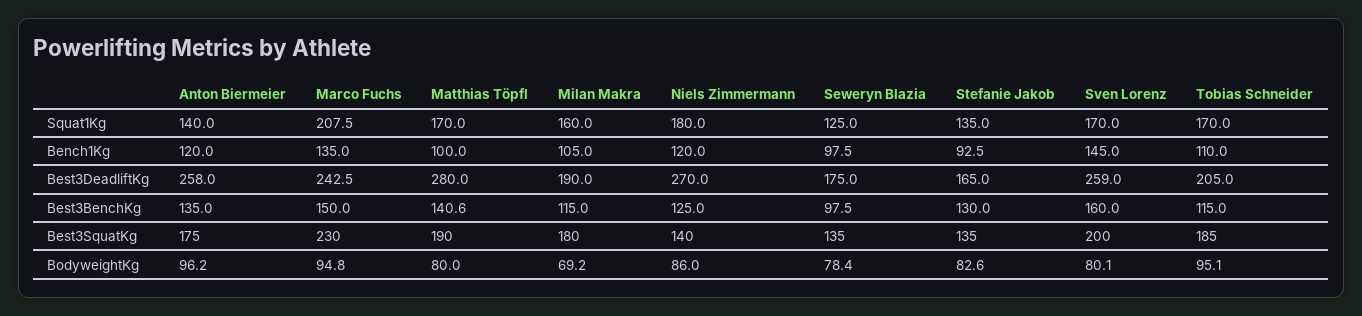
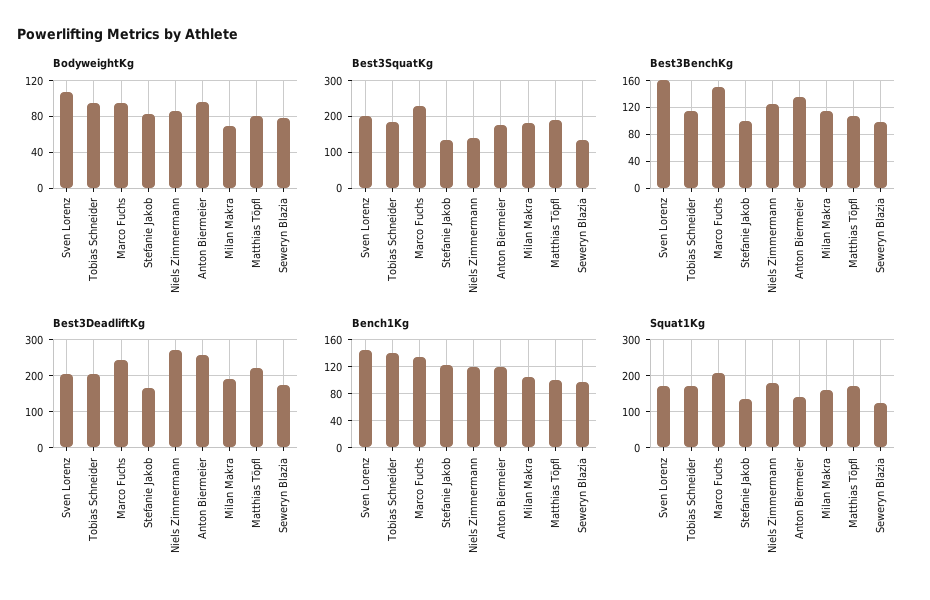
  {
    "Squat1Kg": {
      "Anton Biermeier": 140,
      "Marco Fuchs": 207.5,
      "Matthias Töpfl": 170,
      "Milan Makra": 160,
      "Niels Zimmermann": 180,
      "Seweryn Blazia": 125,
      "Stefanie Jakob": 135,
      "Sven Lorenz": 170,
      "Tobias Schneider": 170
    },
    "Bench1Kg": {
      "Anton Biermeier": 120,
      "Marco Fuchs": 135,
      "Matthias Töpfl": 100,
      "Milan Makra": 105,
      "Niels Zimmermann": 120,
      "Seweryn Blazia": 97.5,
-     "Stefanie Jakob": 92.5,
+     "Stefanie Jakob": 120,
      "Sven Lorenz": 145,
-     "Tobias Schneider": 110
+     "Tobias Schneider": 140
    },
    "Best3DeadliftKg": {
      "Anton Biermeier": 258,
      "Marco Fuchs": 242.5,
-     "Matthias Töpfl": 280,
+     "Matthias Töpfl": 220,
      "Milan Makra": 190,
      "Niels Zimmermann": 270,
      "Seweryn Blazia": 175,
      "Stefanie Jakob": 165,
-     "Sven Lorenz": 259,
+     "Sven Lorenz": 200,
      "Tobias Schneider": 205
    },
    "Best3BenchKg": {
      "Anton Biermeier": 135,
      "Marco Fuchs": 150,
-     "Matthias Töpfl": 140.6,
+     "Matthias Töpfl": 110,
      "Milan Makra": 115,
      "Niels Zimmermann": 125,
      "Seweryn Blazia": 97.5,
-     "Stefanie Jakob": 130,
+     "Stefanie Jakob": 100,
      "Sven Lorenz": 160,
      "Tobias Schneider": 115
    },
    "Best3SquatKg": {
      "Anton Biermeier": 175,
      "Marco Fuchs": 230,
      "Matthias Töpfl": 190,
      "Milan Makra": 180,
      "Niels Zimmermann": 140,
      "Seweryn Blazia": 135,
      "Stefanie Jakob": 135,
      "Sven Lorenz": 200,
      "Tobias Schneider": 185
    },
    "BodyweightKg": {
      "Anton Biermeier": 96.2,
      "Marco Fuchs": 94.8,
      "Matthias Töpfl": 80,
      "Milan Makra": 69.2,
      "Niels Zimmermann": 86,
      "Seweryn Blazia": 78.4,
      "Stefanie Jakob": 82.6,
-     "Sven Lorenz": 80.1,
+     "Sven Lorenz": 110,
      "Tobias Schneider": 95.1
    }
  }

